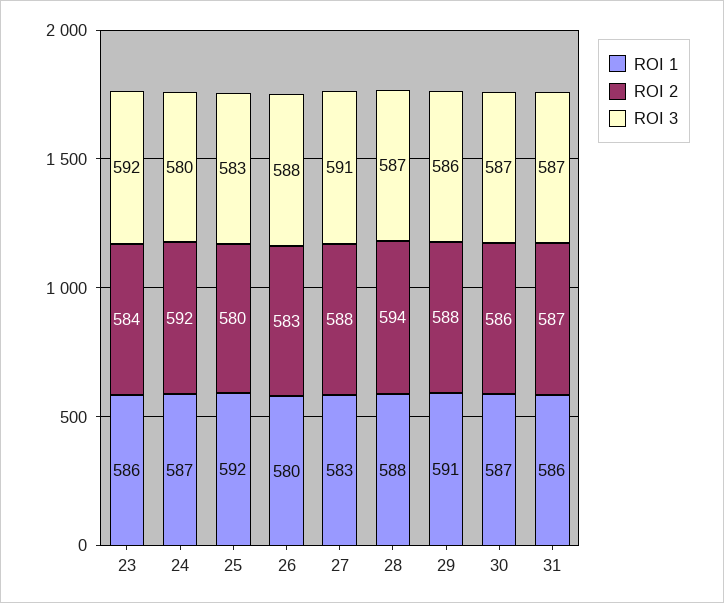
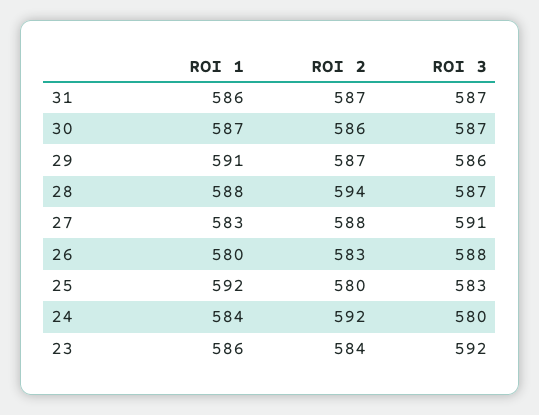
  {
    "ROI 1": {
      "23": 586,
-     "24": 587,
+     "24": 584,
      "25": 592,
      "26": 580,
      "27": 583,
      "28": 588,
      "29": 591,
      "30": 587,
      "31": 586
    },
    "ROI 2": {
      "23": 584,
      "24": 592,
      "25": 580,
      "26": 583,
      "27": 588,
      "28": 594,
-     "29": 588,
+     "29": 587,
      "30": 586,
      "31": 587
    },
    "ROI 3": {
      "23": 592,
      "24": 580,
      "25": 583,
      "26": 588,
      "27": 591,
      "28": 587,
      "29": 586,
      "30": 587,
      "31": 587
    }
  }

